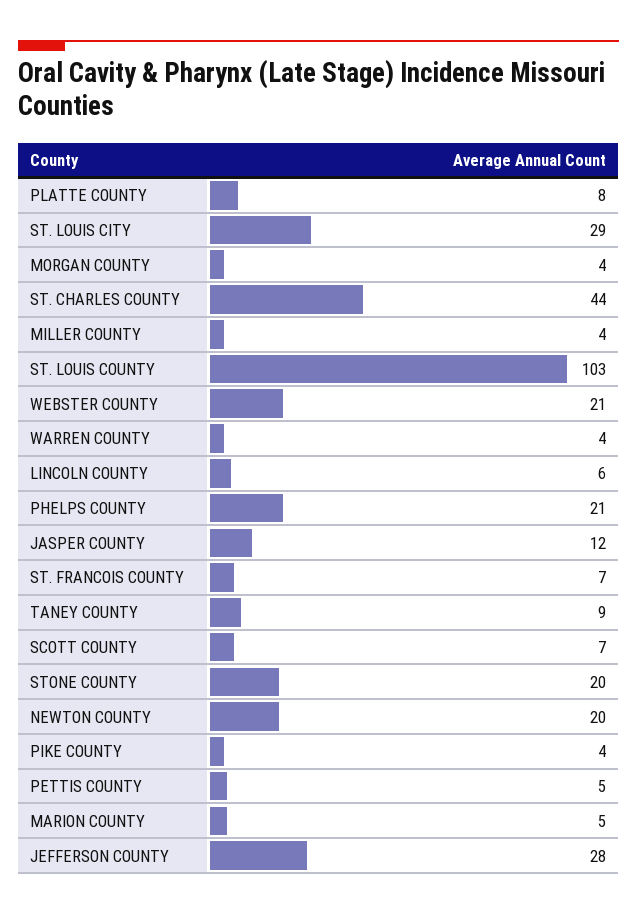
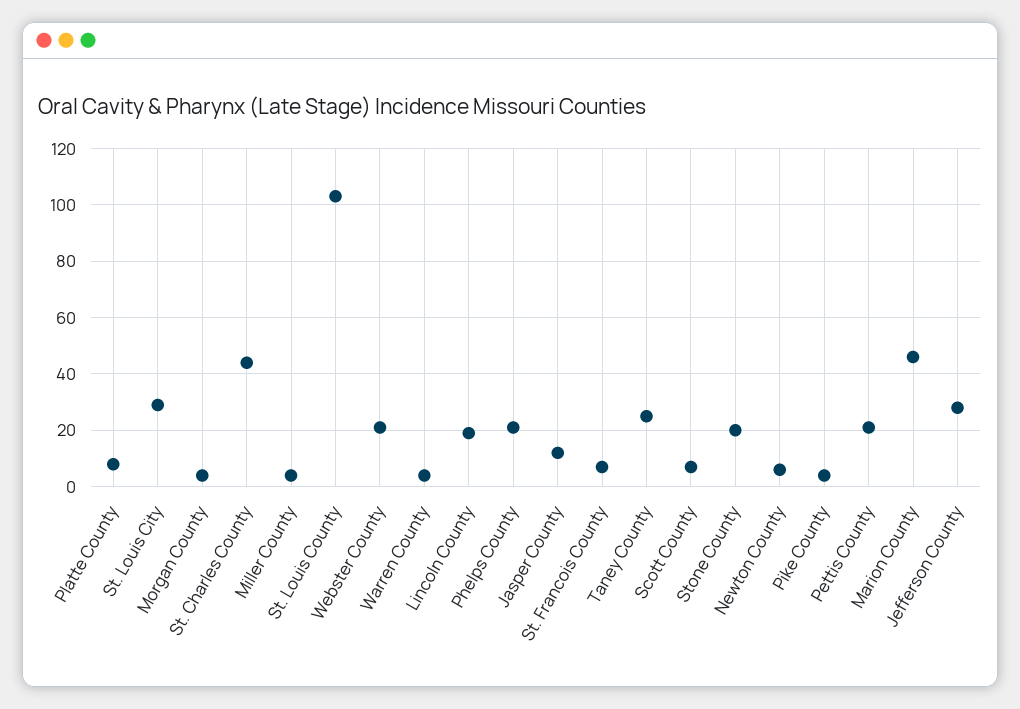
  {
    "PLATTE COUNTY": 8,
    "ST. LOUIS CITY": 29,
    "MORGAN COUNTY": 4,
    "ST. CHARLES COUNTY": 44,
    "MILLER COUNTY": 4,
    "ST. LOUIS COUNTY": 103,
    "WEBSTER COUNTY": 21,
    "WARREN COUNTY": 4,
-   "LINCOLN COUNTY": 6,
+   "LINCOLN COUNTY": 20,
    "PHELPS COUNTY": 21,
    "JASPER COUNTY": 12,
    "ST. FRANCOIS COUNTY": 7,
-   "TANEY COUNTY": 9,
+   "TANEY COUNTY": 25,
    "SCOTT COUNTY": 7,
    "STONE COUNTY": 20,
-   "NEWTON COUNTY": 20,
+   "NEWTON COUNTY": 5,
    "PIKE COUNTY": 4,
-   "PETTIS COUNTY": 5,
+   "PETTIS COUNTY": 20,
-   "MARION COUNTY": 5,
+   "MARION COUNTY": 45,
    "JEFFERSON COUNTY": 28
  }

